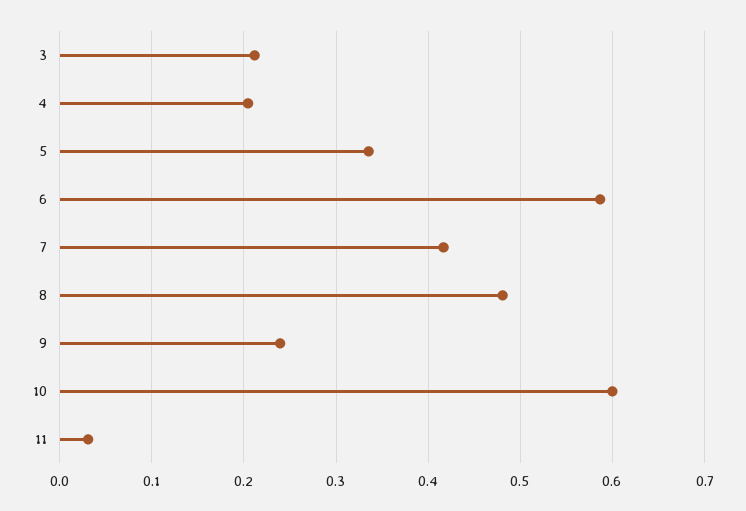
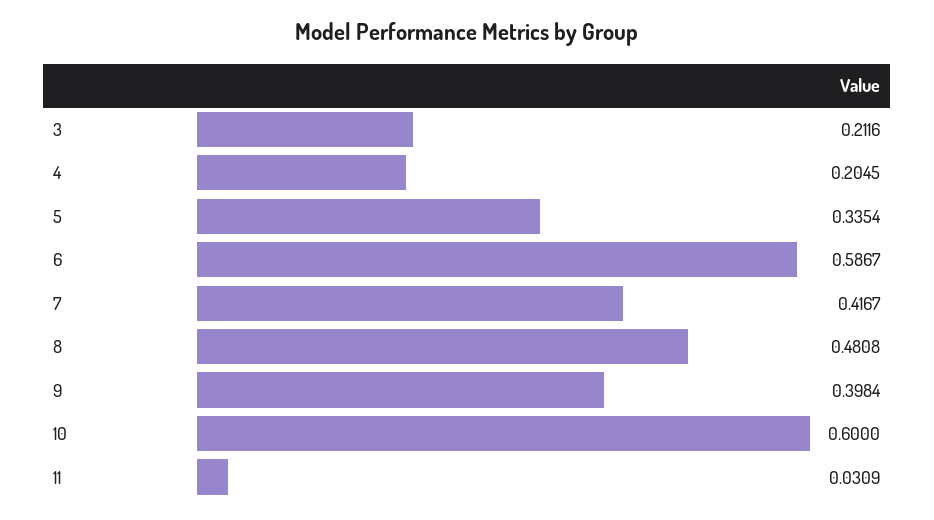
  {
    "3": 0.2116,
    "4": 0.2045,
    "5": 0.3354,
    "6": 0.5867,
    "7": 0.4167,
    "8": 0.4808,
-   "9": 0.24,
+   "9": 0.3984,
    "10": 0.6,
    "11": 0.0309
  }

